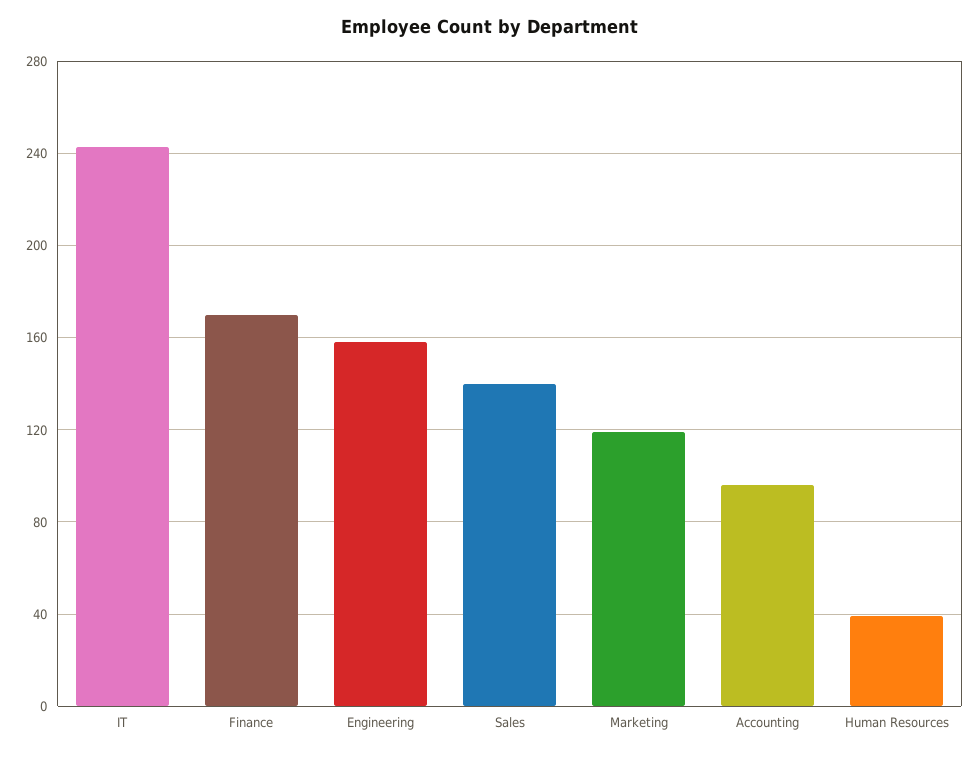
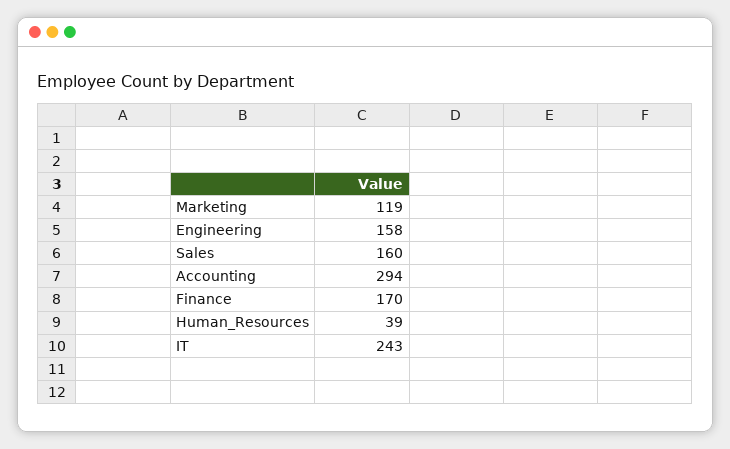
  {
    "IT": 243,
    "Finance": 170,
    "Engineering": 158,
-   "Sales": 140,
+   "Sales": 160,
    "Marketing": 119,
-   "Accounting": 95,
+   "Accounting": 294,
    "Human Resources": 39
  }

